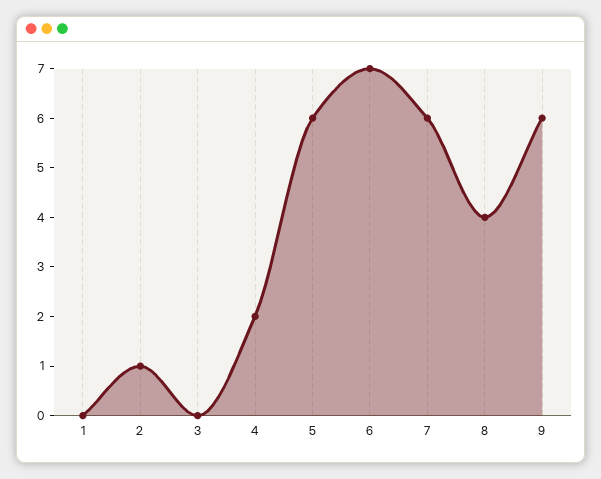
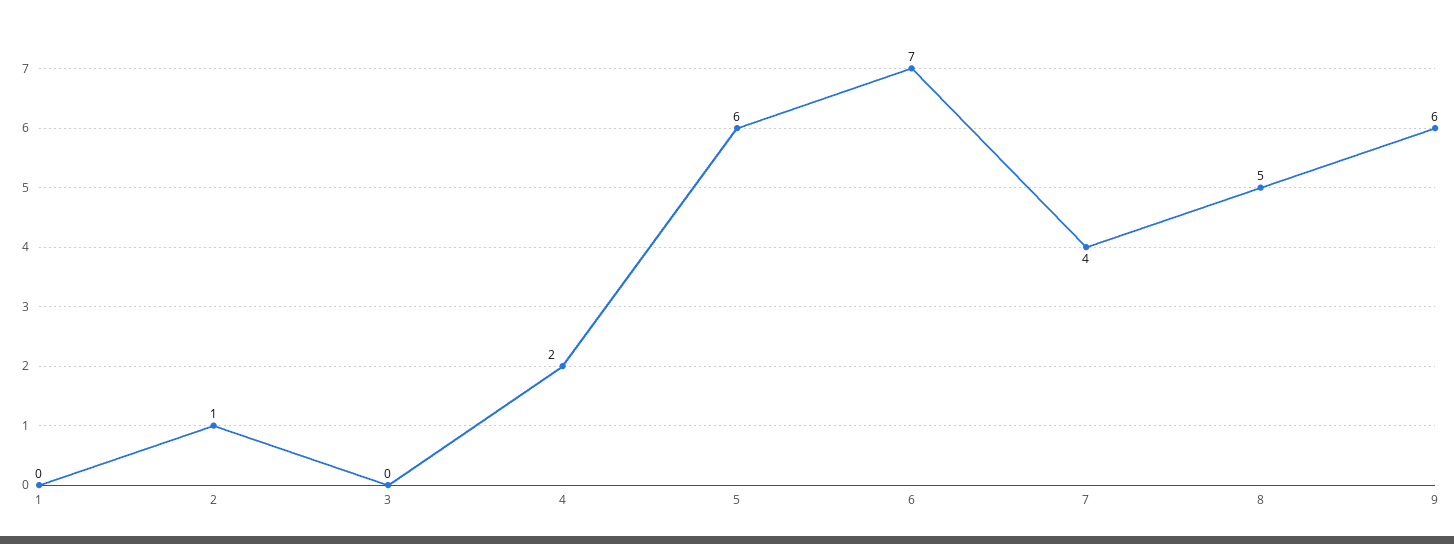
  {
    "1": 0,
    "2": 1,
    "3": 0,
    "4": 2,
    "5": 6,
    "6": 7,
-   "7": 6,
+   "7": 4,
-   "8": 4,
+   "8": 5,
    "9": 6
  }

